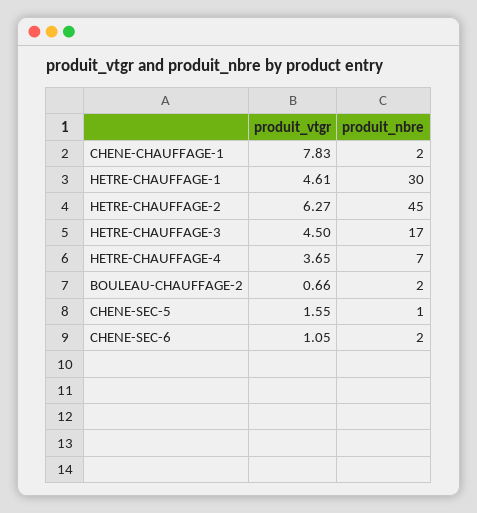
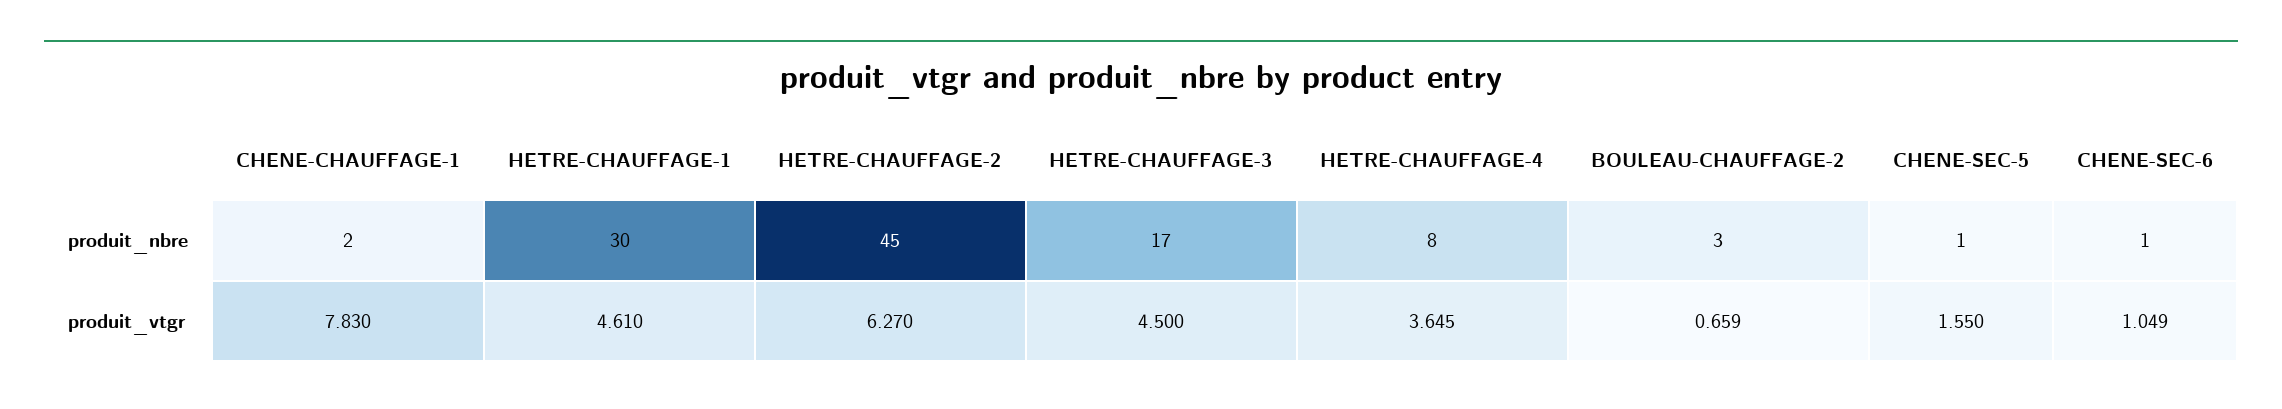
  {
    "produit_vtgr": {
      "CHENE-CHAUFFAGE-1": 7.83,
      "HETRE-CHAUFFAGE-1": 4.61,
      "HETRE-CHAUFFAGE-2": 6.27,
      "HETRE-CHAUFFAGE-3": 4.5,
      "HETRE-CHAUFFAGE-4": 3.645,
      "BOULEAU-CHAUFFAGE-2": 0.659,
      "CHENE-SEC-5": 1.55,
      "CHENE-SEC-6": 1.049
    },
    "produit_nbre": {
      "CHENE-CHAUFFAGE-1": 2,
      "HETRE-CHAUFFAGE-1": 30,
      "HETRE-CHAUFFAGE-2": 45,
      "HETRE-CHAUFFAGE-3": 17,
-     "HETRE-CHAUFFAGE-4": 7,
+     "HETRE-CHAUFFAGE-4": 8,
-     "BOULEAU-CHAUFFAGE-2": 2,
+     "BOULEAU-CHAUFFAGE-2": 3,
      "CHENE-SEC-5": 1,
-     "CHENE-SEC-6": 2
+     "CHENE-SEC-6": 1
    }
  }

